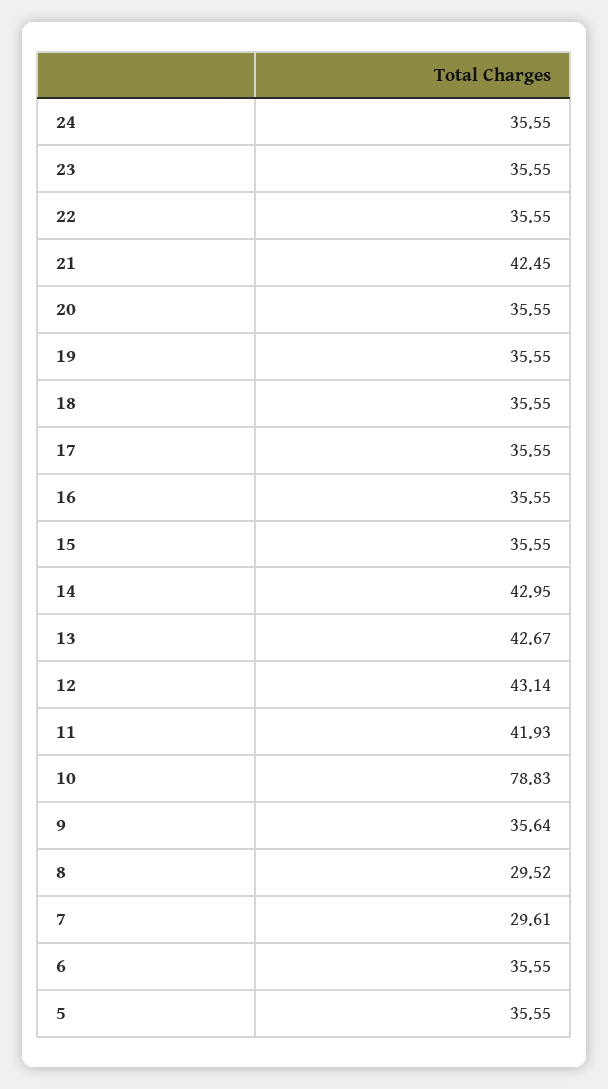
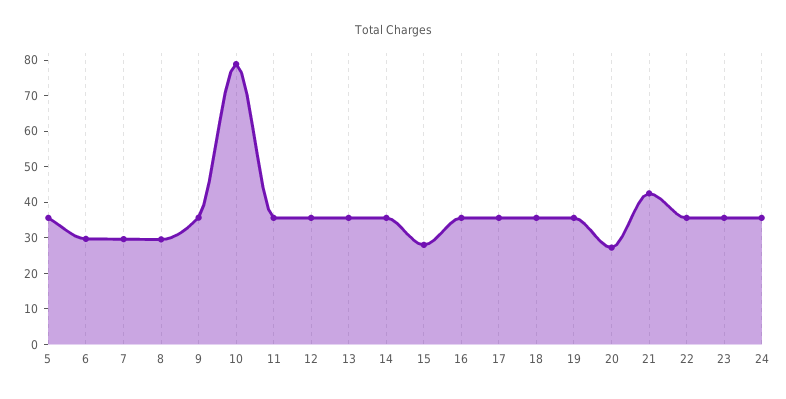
  {
    "24": 35.55,
    "23": 35.55,
    "22": 35.55,
    "21": 42.45,
-   "20": 35.55,
+   "20": 27.5,
    "19": 35.55,
    "18": 35.55,
    "17": 35.55,
    "16": 35.55,
-   "15": 35.55,
+   "15": 27.5,
-   "14": 42.95,
+   "14": 35,
-   "13": 42.67,
+   "13": 35,
-   "12": 43.14,
+   "12": 35,
-   "11": 41.93,
+   "11": 35,
    "10": 78.83,
    "9": 35.64,
    "8": 29.52,
    "7": 29.61,
-   "6": 35.55,
+   "6": 30,
    "5": 35.55
  }

